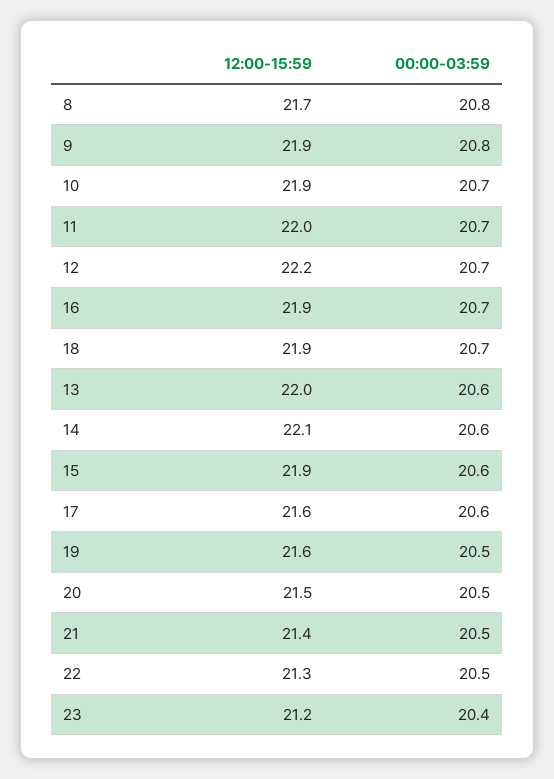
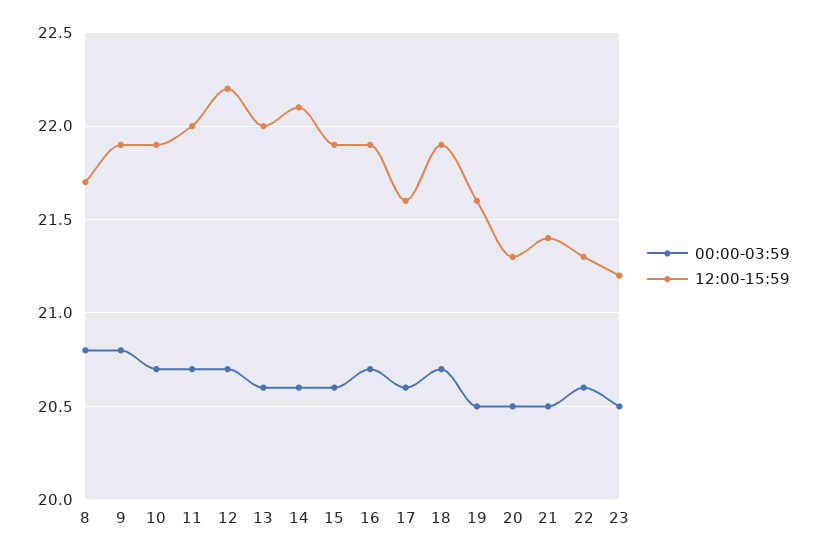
  {
    "12:00-15:59": {
      "8": 21.7,
      "9": 21.9,
      "10": 21.9,
      "11": 22,
      "12": 22.2,
      "16": 21.9,
      "18": 21.9,
      "13": 22,
      "14": 22.1,
      "15": 21.9,
      "17": 21.6,
      "19": 21.6,
-     "20": 21.5,
+     "20": 21.3,
      "21": 21.4,
      "22": 21.3,
      "23": 21.2
    },
    "00:00-03:59": {
      "8": 20.8,
      "9": 20.8,
      "10": 20.7,
      "11": 20.7,
      "12": 20.7,
      "16": 20.7,
      "18": 20.7,
      "13": 20.6,
      "14": 20.6,
      "15": 20.6,
      "17": 20.6,
      "19": 20.5,
      "20": 20.5,
      "21": 20.5,
-     "22": 20.5,
+     "22": 20.6,
-     "23": 20.4
+     "23": 20.5
    }
  }

